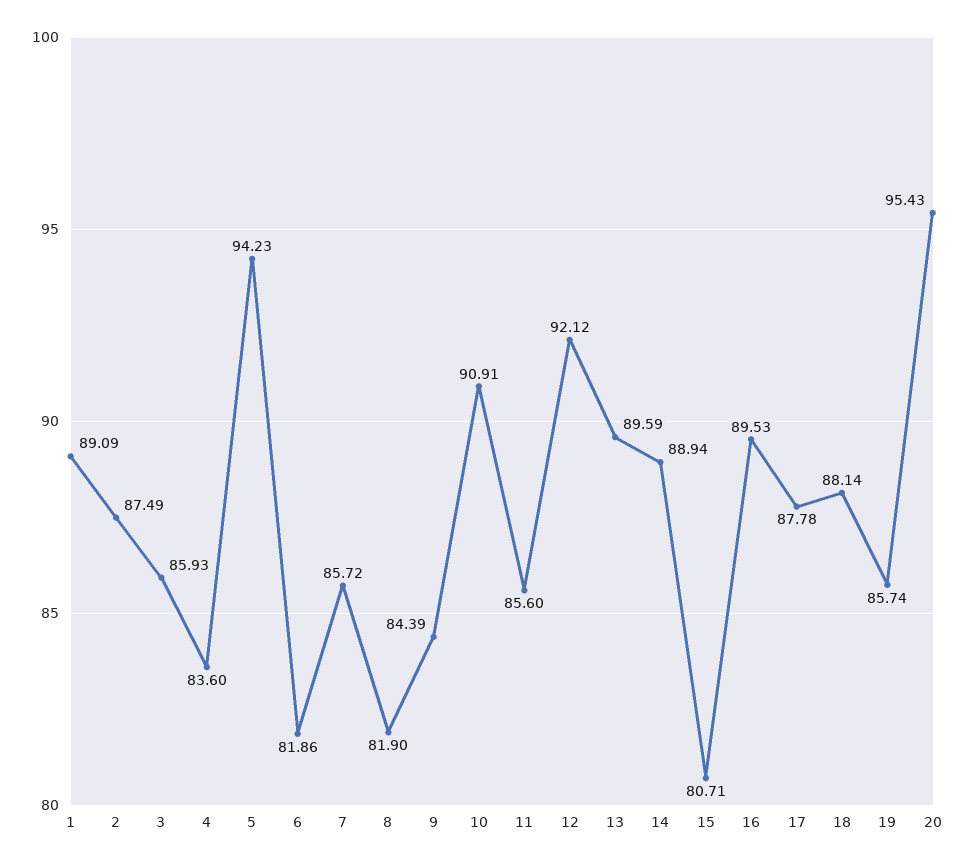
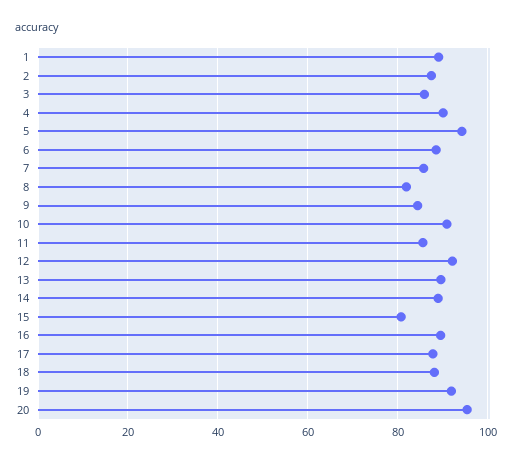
  {
    "1": 89.09,
    "2": 87.49,
    "3": 85.93,
-   "4": 83.6,
+   "4": 90,
    "5": 94.23,
-   "6": 81.86,
+   "6": 88,
    "7": 85.72,
    "8": 81.9,
    "9": 84.39,
    "10": 90.91,
    "11": 85.6,
    "12": 92.12,
    "13": 89.59,
    "14": 88.94,
    "15": 80.71,
    "16": 89.53,
    "17": 87.78,
    "18": 88.14,
-   "19": 85.74,
+   "19": 92,
    "20": 95.43
  }

